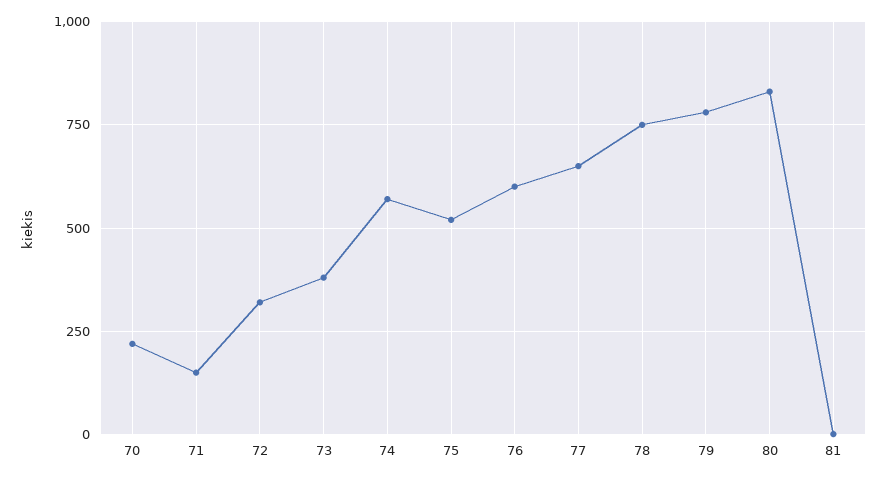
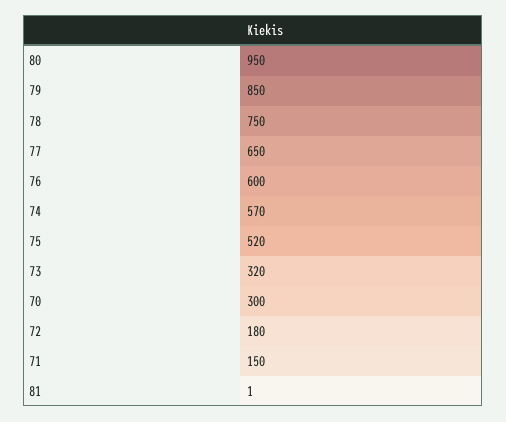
  {
-   "70": 225,
+   "70": 300,
    "71": 150,
-   "72": 325,
+   "72": 180,
-   "73": 375,
+   "73": 320,
    "74": 570,
    "75": 520,
    "76": 600,
    "77": 650,
    "78": 750,
-   "79": 775,
+   "79": 850,
-   "80": 825,
+   "80": 950,
    "81": 1
  }

